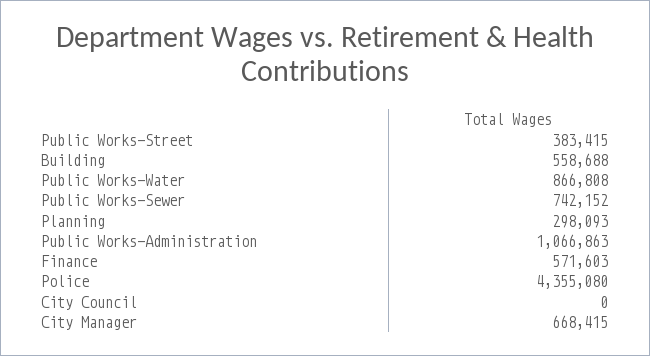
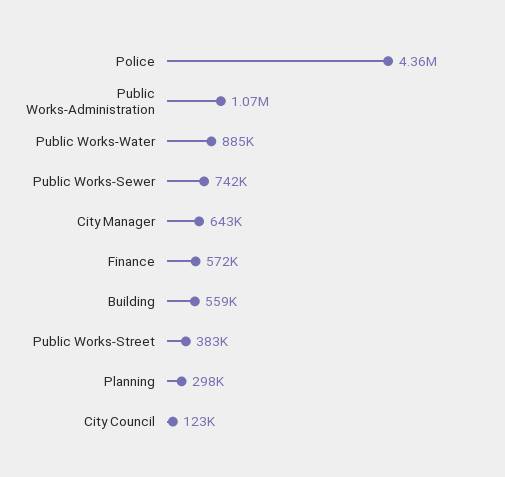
  {
    "Public Works-Street": 383415,
    "Building": 558688,
-   "Public Works-Water": 866808,
+   "Public Works-Water": 885000,
    "Public Works-Sewer": 742152,
    "Planning": 298093,
    "Public Works-Administration": 1066863,
    "Finance": 571603,
    "Police": 4355080,
-   "City Council": 0,
+   "City Council": 123000,
-   "City Manager": 668415
+   "City Manager": 643000
  }

